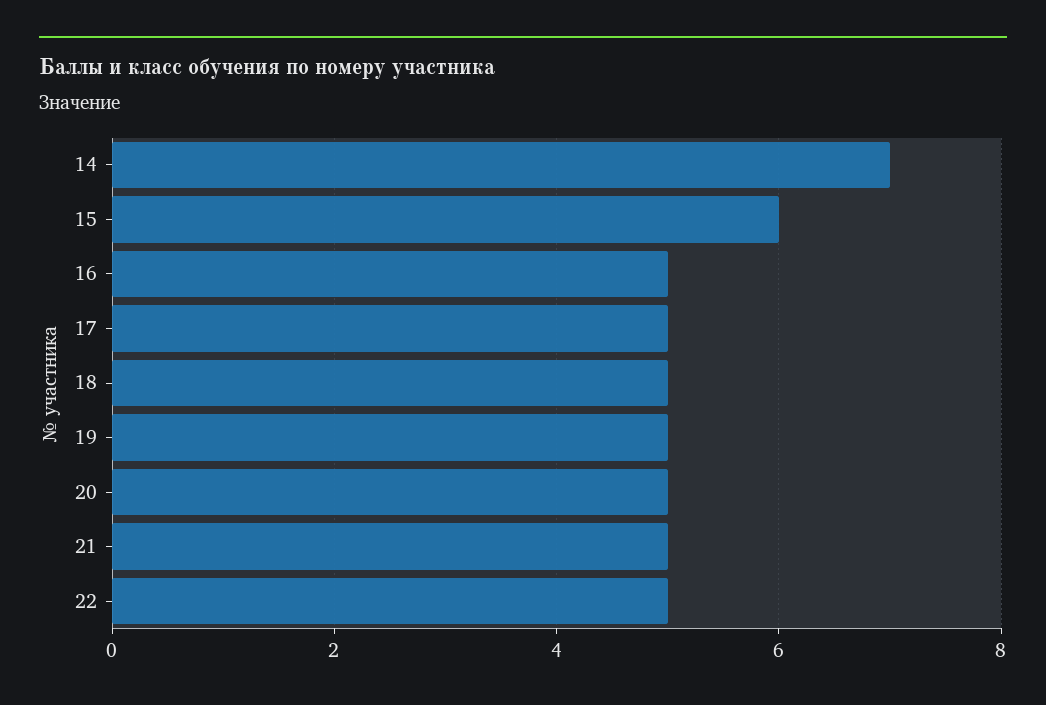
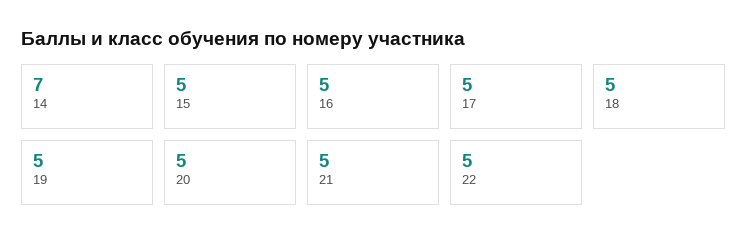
  {
    "14": 7,
-   "15": 6,
+   "15": 5,
    "16": 5,
    "17": 5,
    "18": 5,
    "19": 5,
    "20": 5,
    "21": 5,
    "22": 5
  }

